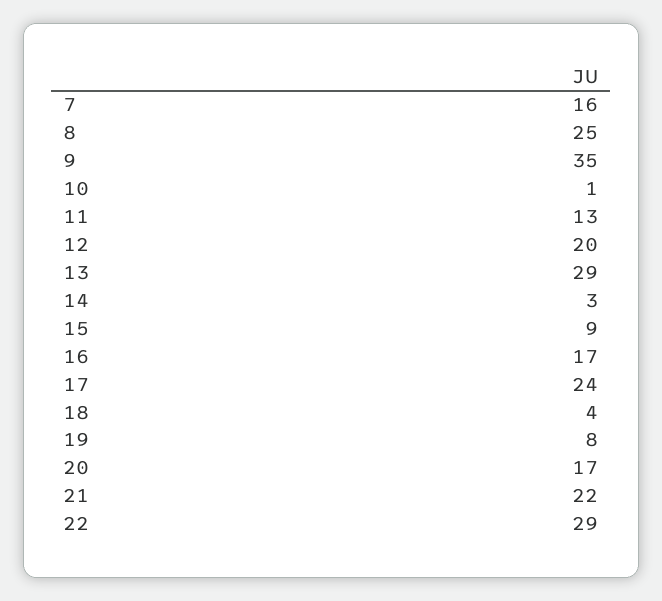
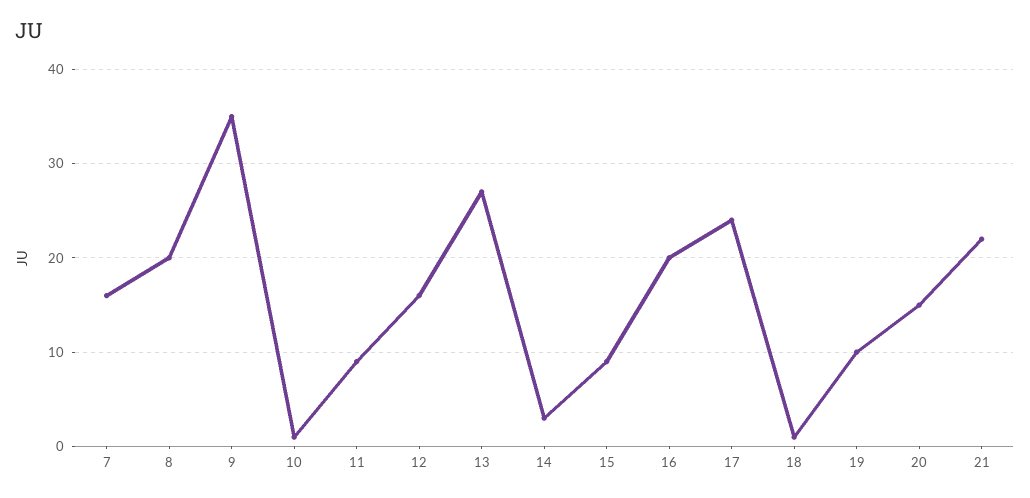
  {
    "7": 16,
-   "8": 25,
+   "8": 20,
    "9": 35,
    "10": 1,
-   "11": 13,
+   "11": 9,
-   "12": 20,
+   "12": 16,
-   "13": 29,
+   "13": 27,
    "14": 3,
    "15": 9,
-   "16": 17,
+   "16": 20,
    "17": 24,
-   "18": 4,
+   "18": 1,
-   "19": 8,
+   "19": 10,
-   "20": 17,
+   "20": 15,
-   "21": 22,
+   "21": 22
-   "22": 29
  }

